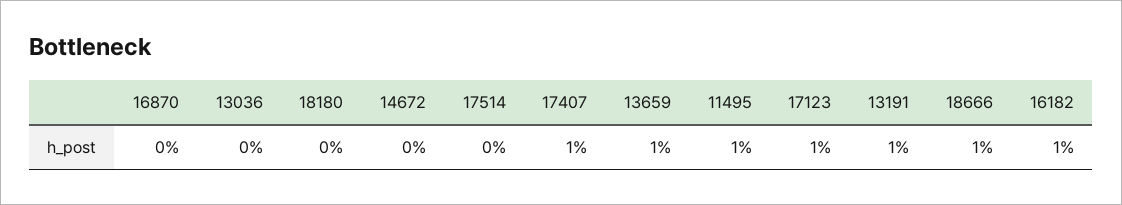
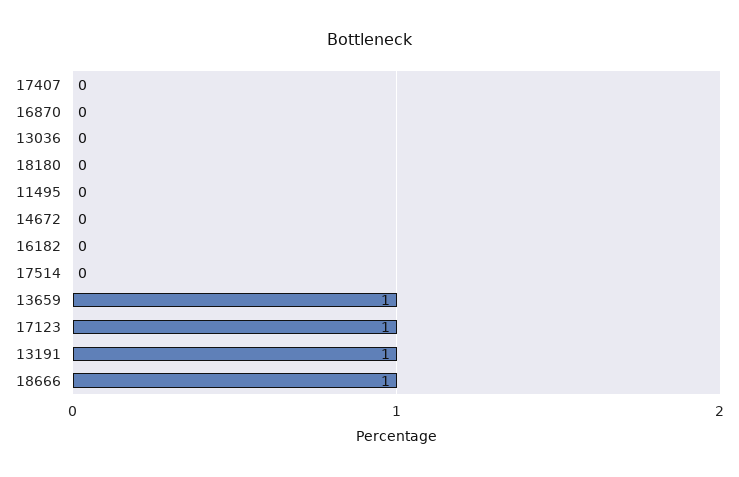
  {
    "16870": 0,
    "13036": 0,
    "18180": 0,
    "14672": 0,
    "17514": 0,
-   "17407": 1,
+   "17407": 0,
    "13659": 1,
-   "11495": 1,
+   "11495": 0,
    "17123": 1,
    "13191": 1,
    "18666": 1,
-   "16182": 1
+   "16182": 0
  }

